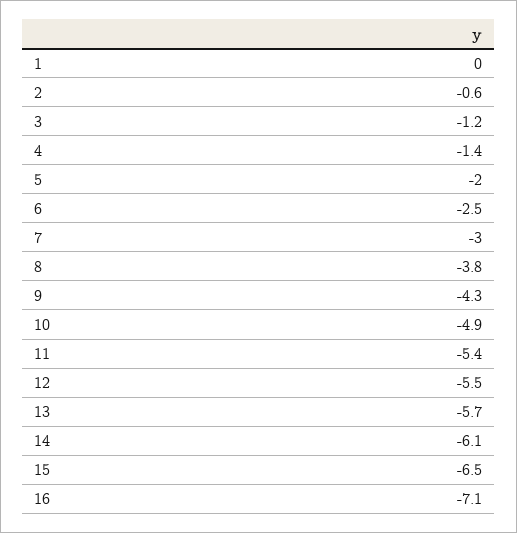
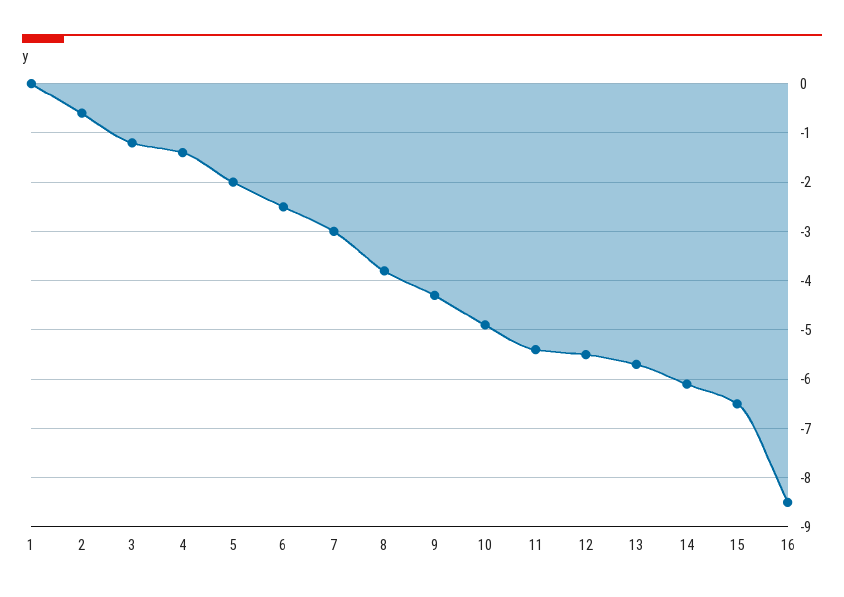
  {
    "1": 0,
    "2": -0.6,
    "3": -1.2,
    "4": -1.4,
    "5": -2,
    "6": -2.5,
    "7": -3,
    "8": -3.8,
    "9": -4.3,
    "10": -4.9,
    "11": -5.4,
    "12": -5.5,
    "13": -5.7,
    "14": -6.1,
    "15": -6.5,
-   "16": -7.1
+   "16": -8.5
  }

